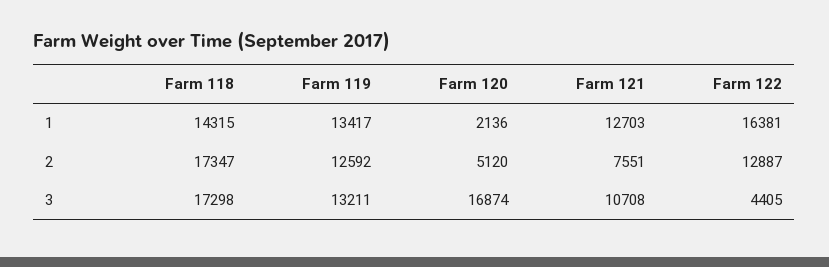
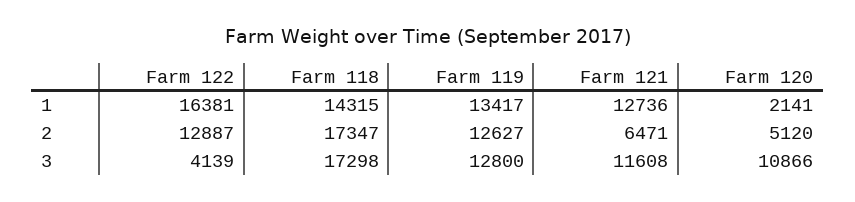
  {
    "Farm 118": {
      "1": 14315,
      "2": 17347,
      "3": 17298
    },
    "Farm 119": {
      "1": 13417,
-     "2": 12592,
+     "2": 12627,
-     "3": 13211
+     "3": 12800
    },
    "Farm 120": {
-     "1": 2136,
+     "1": 2141,
      "2": 5120,
-     "3": 16874
+     "3": 10866
    },
    "Farm 121": {
-     "1": 12703,
+     "1": 12736,
-     "2": 7551,
+     "2": 6471,
-     "3": 10708
+     "3": 11608
    },
    "Farm 122": {
      "1": 16381,
      "2": 12887,
-     "3": 4405
+     "3": 4139
    }
  }

